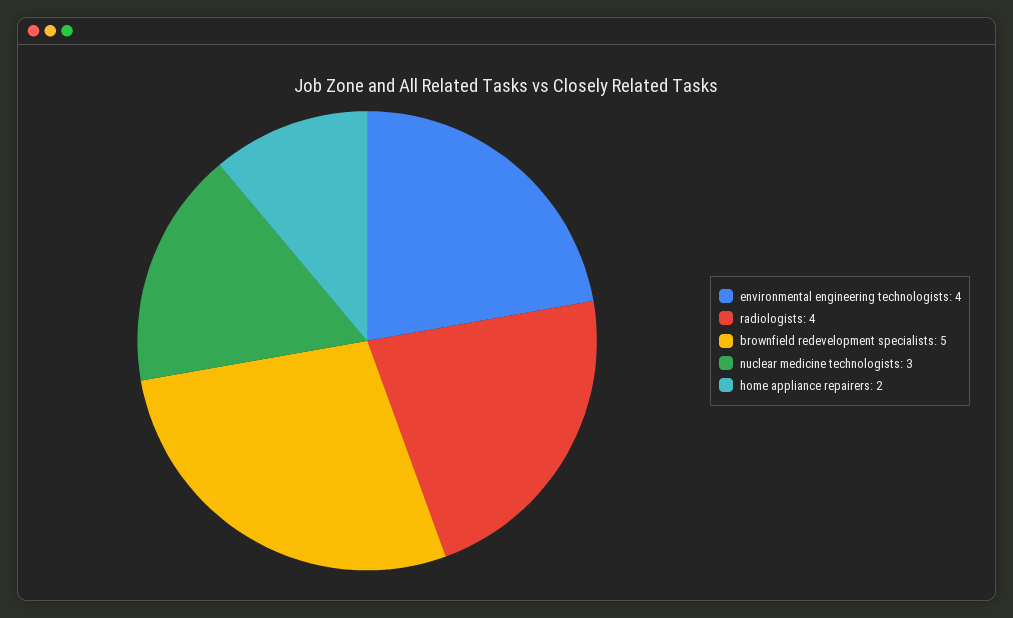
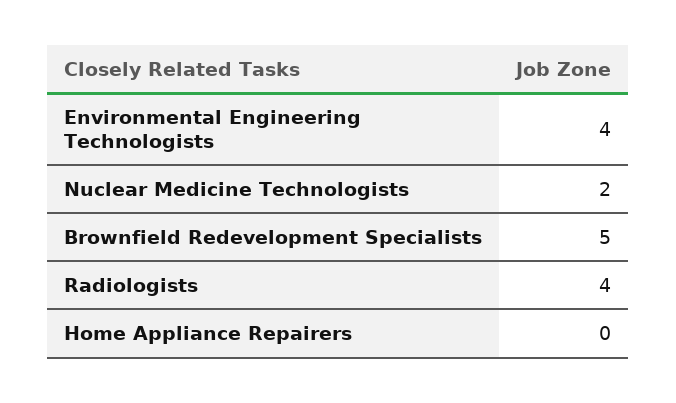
  {
    "environmental engineering technologists": 4,
    "radiologists": 4,
    "brownfield redevelopment specialists": 5,
-   "nuclear medicine technologists": 3,
+   "nuclear medicine technologists": 2,
-   "home appliance repairers": 2
+   "home appliance repairers": 0
  }

